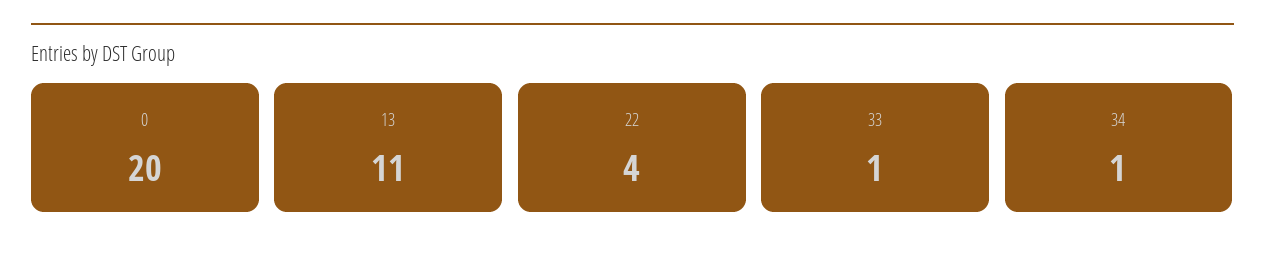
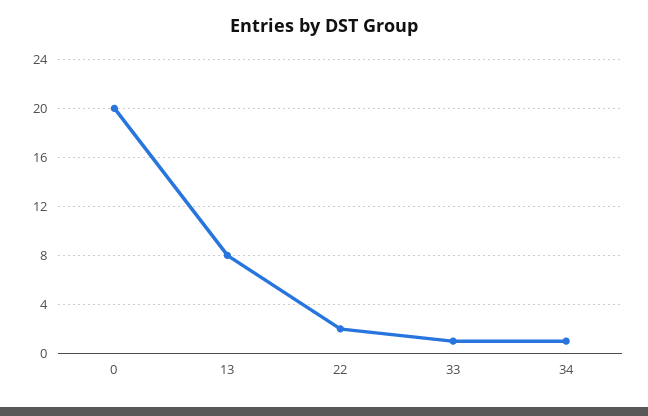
  {
    "0": 20,
-   "13": 11,
+   "13": 8,
-   "22": 4,
+   "22": 2,
    "33": 1,
    "34": 1
  }

